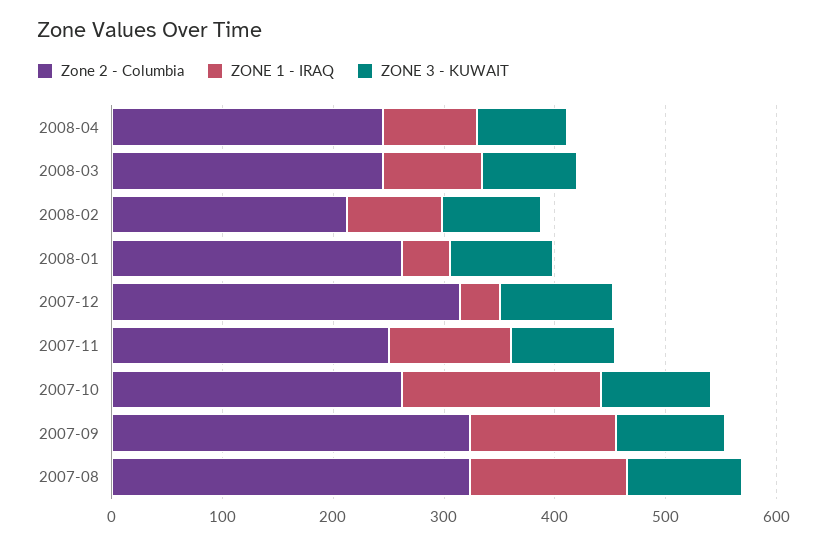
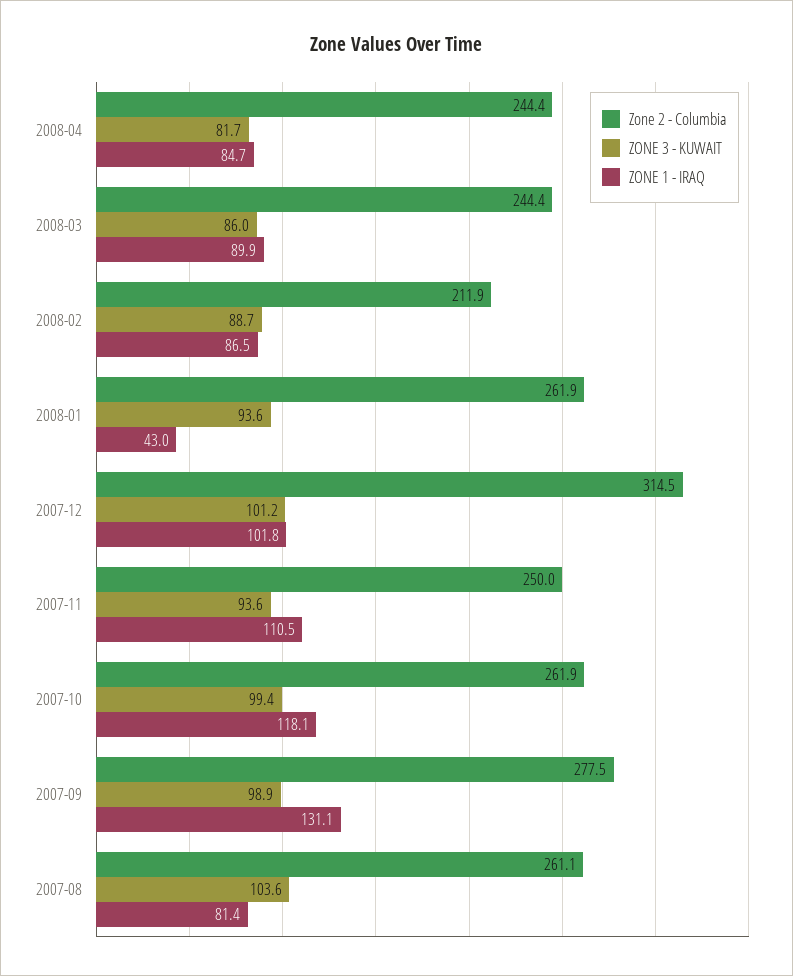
  {
    "Zone 2 - Columbia": {
      "2008-04": 244.4,
      "2008-03": 244.4,
      "2008-02": 211.9,
      "2008-01": 261.9,
      "2007-12": 314.5,
      "2007-11": 250,
      "2007-10": 261.9,
-     "2007-09": 320,
+     "2007-09": 277.5,
-     "2007-08": 320
+     "2007-08": 261.1
    },
    "ZONE 1 - IRAQ": {
      "2008-04": 84.7,
      "2008-03": 89.9,
      "2008-02": 86.5,
      "2008-01": 43,
-     "2007-12": 40,
+     "2007-12": 101.8,
      "2007-11": 110.5,
-     "2007-10": 180,
+     "2007-10": 118.1,
      "2007-09": 131.1,
-     "2007-08": 140
+     "2007-08": 81.4
    },
    "ZONE 3 - KUWAIT": {
      "2008-04": 81.7,
      "2008-03": 86,
      "2008-02": 88.7,
      "2008-01": 93.6,
      "2007-12": 101.2,
      "2007-11": 93.6,
      "2007-10": 99.4,
      "2007-09": 98.9,
      "2007-08": 103.6
    }
  }

